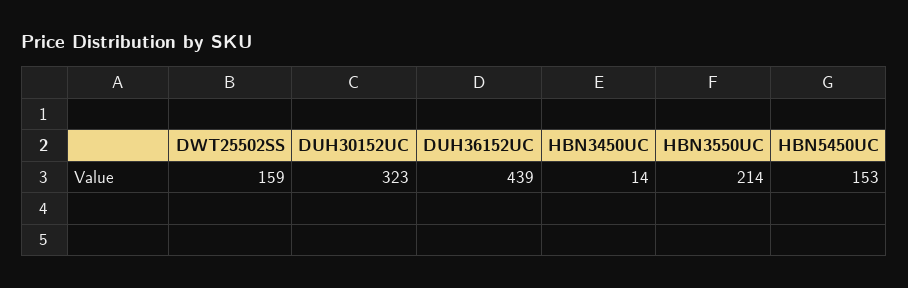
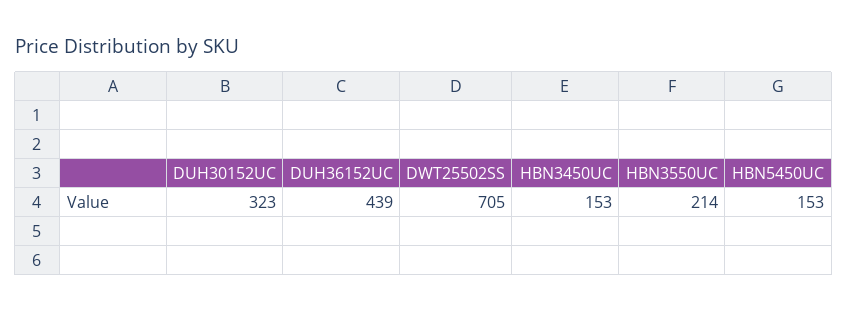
  {
-   "DWT25502SS": 159,
+   "DWT25502SS": 705,
    "DUH30152UC": 323,
    "DUH36152UC": 439,
-   "HBN3450UC": 14,
+   "HBN3450UC": 153,
    "HBN3550UC": 214,
    "HBN5450UC": 153
  }

